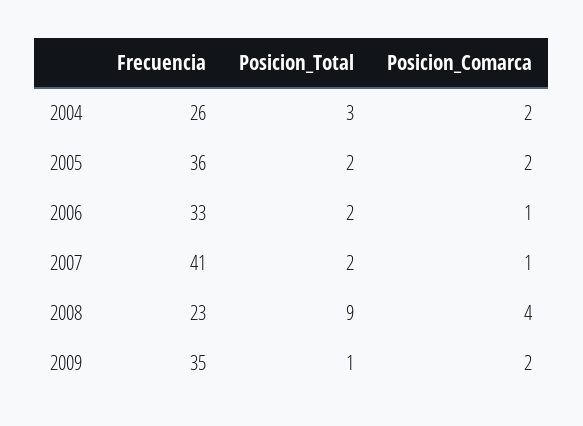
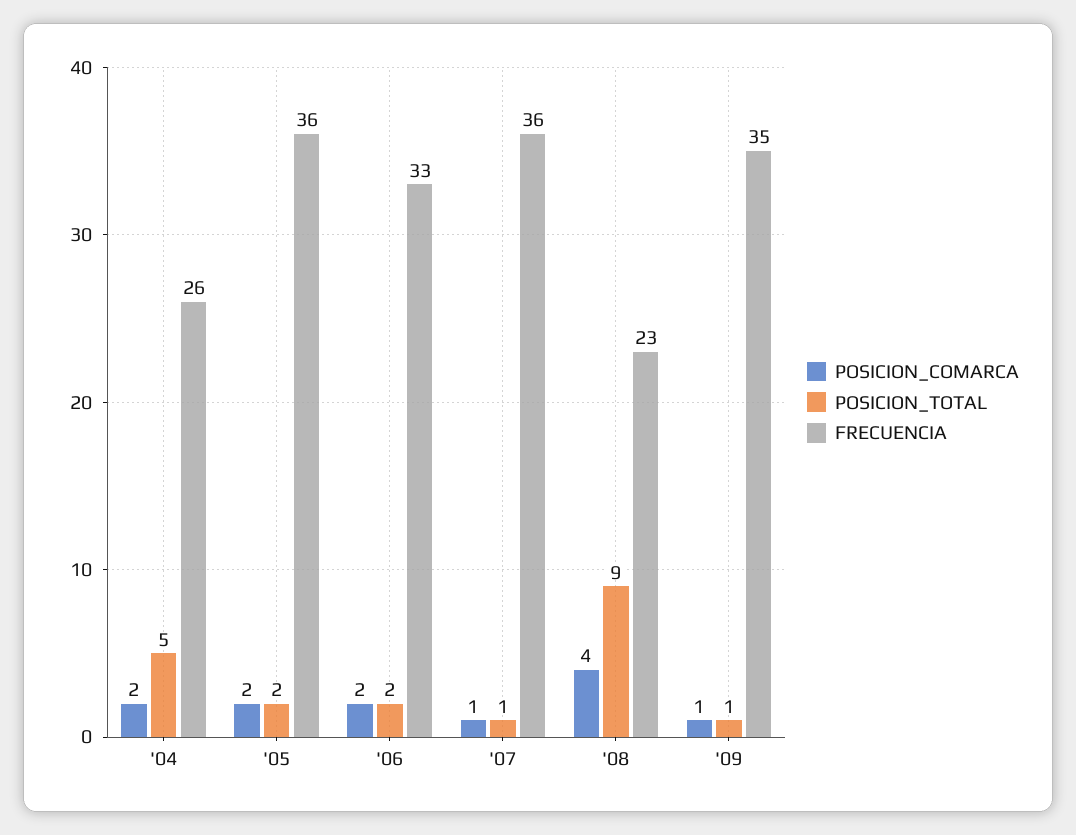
  {
    "Frecuencia": {
      "2004": 26,
      "2005": 36,
      "2006": 33,
-     "2007": 41,
+     "2007": 36,
      "2008": 23,
      "2009": 35
    },
    "Posicion_Total": {
-     "2004": 3,
+     "2004": 5,
      "2005": 2,
      "2006": 2,
-     "2007": 2,
+     "2007": 1,
      "2008": 9,
      "2009": 1
    },
    "Posicion_Comarca": {
      "2004": 2,
      "2005": 2,
-     "2006": 1,
+     "2006": 2,
      "2007": 1,
      "2008": 4,
-     "2009": 2
+     "2009": 1
    }
  }

